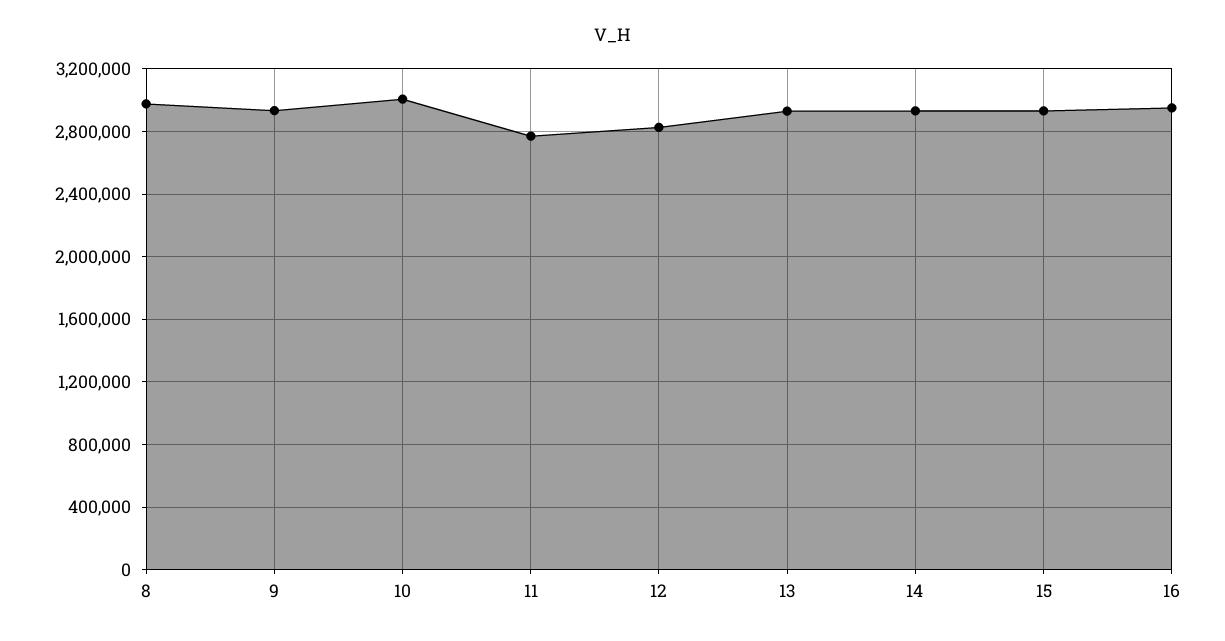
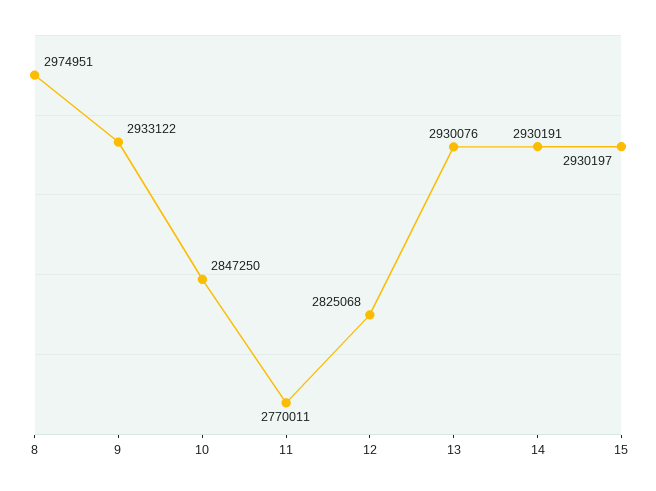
  {
    "8": 2974951,
    "9": 2933122,
-   "10": 3000000,
+   "10": 2847250,
    "11": 2770011,
    "12": 2825068,
    "13": 2930076,
    "14": 2930191,
-   "15": 2930197,
+   "15": 2930197
-   "16": 2950000
  }

